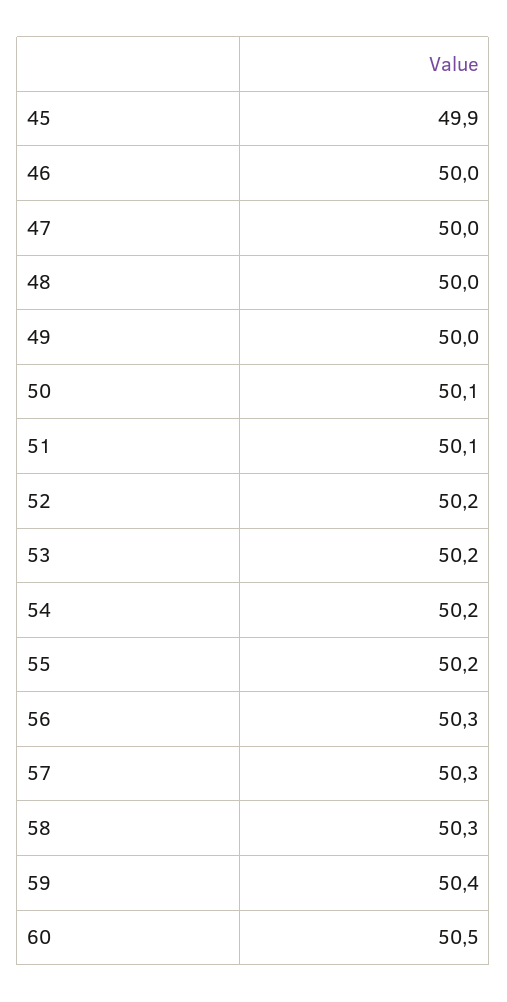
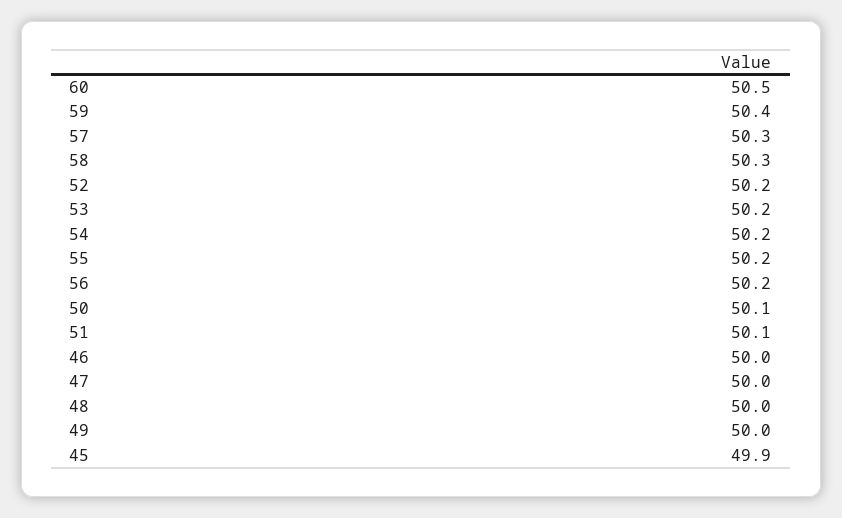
  {
    "45": 49.9,
    "46": 50,
    "47": 50,
    "48": 50,
    "49": 50,
    "50": 50.1,
    "51": 50.1,
    "52": 50.2,
    "53": 50.2,
    "54": 50.2,
    "55": 50.2,
-   "56": 50.3,
+   "56": 50.2,
    "57": 50.3,
    "58": 50.3,
    "59": 50.4,
    "60": 50.5
  }

